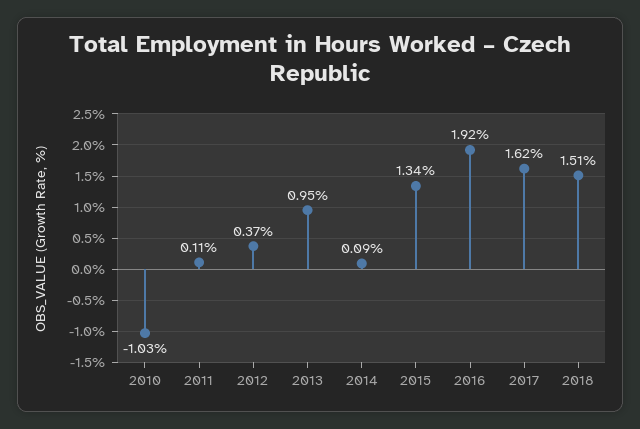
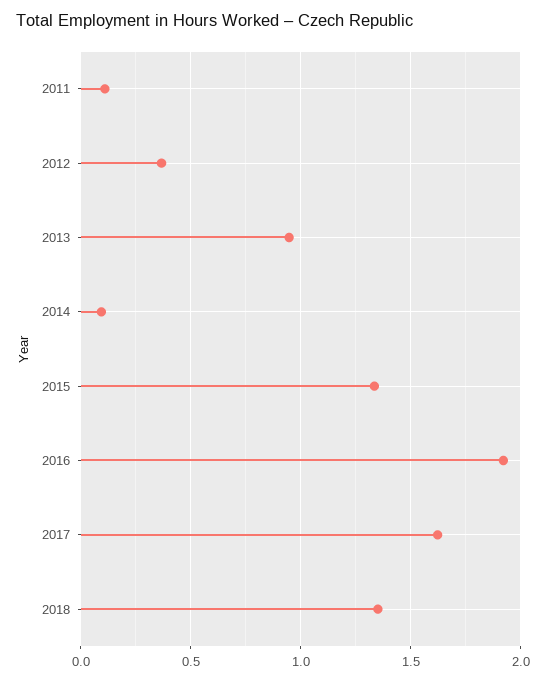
  {
-   "2010": -1.03,
    "2011": 0.11,
    "2012": 0.37,
    "2013": 0.95,
    "2014": 0.09,
    "2015": 1.34,
    "2016": 1.92,
    "2017": 1.62,
-   "2018": 1.51
+   "2018": 1.35
  }

